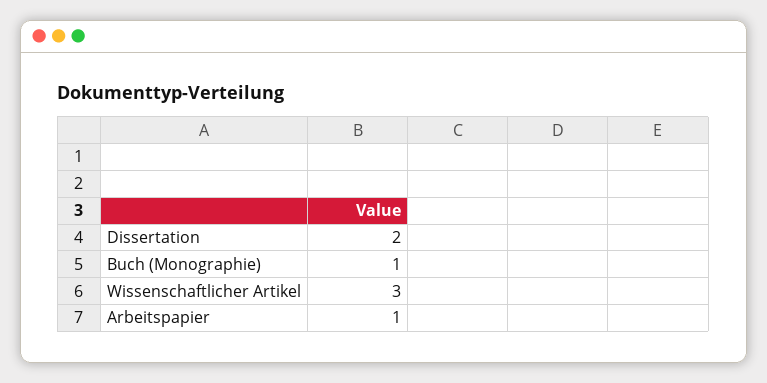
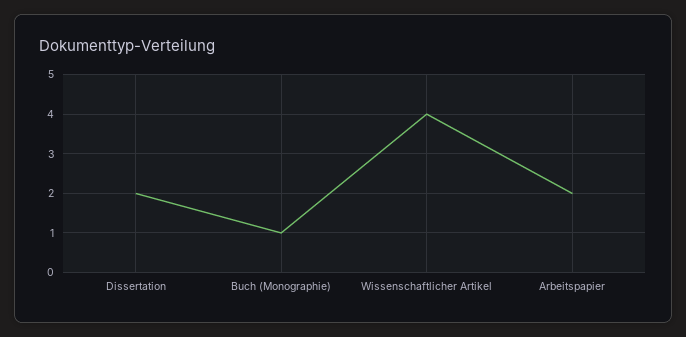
  {
    "Dissertation": 2,
    "Buch (Monographie)": 1,
-   "Wissenschaftlicher Artikel": 3,
+   "Wissenschaftlicher Artikel": 4,
-   "Arbeitspapier": 1
+   "Arbeitspapier": 2
  }

